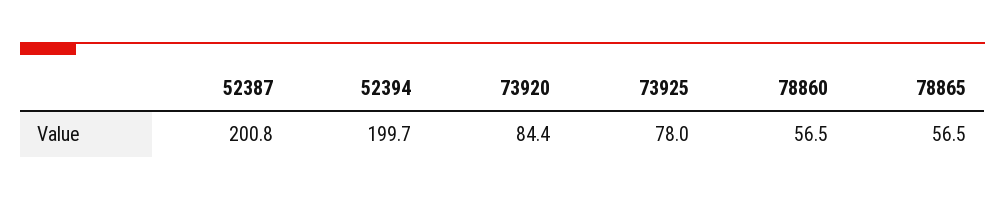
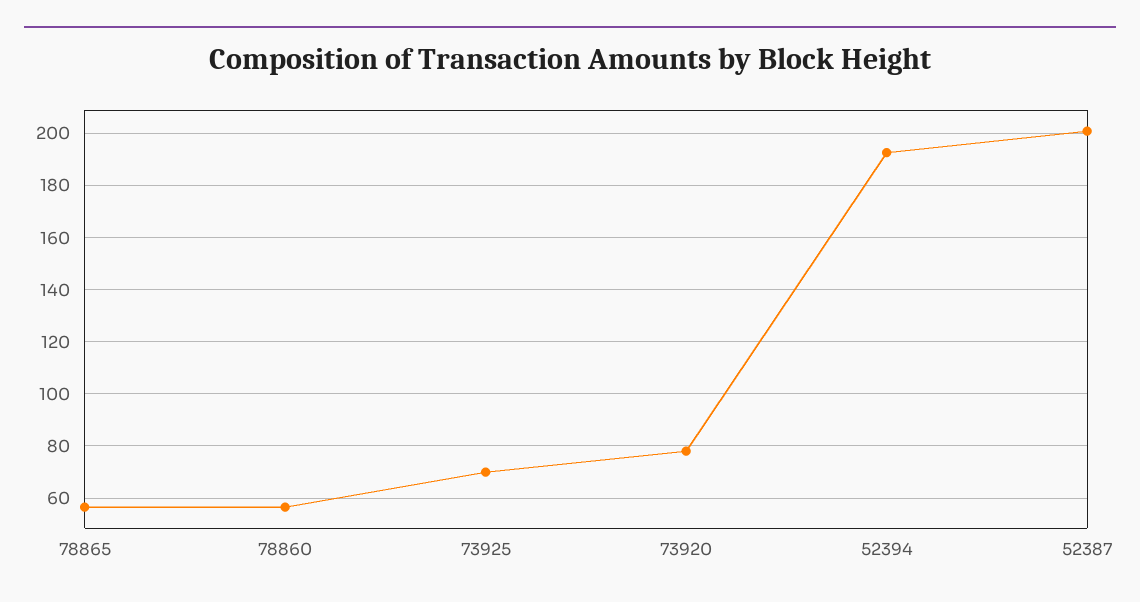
  {
    "52387": 200.8,
-   "52394": 199.7,
+   "52394": 192.5,
-   "73920": 84.4,
+   "73920": 77.5,
-   "73925": 78,
+   "73925": 70,
    "78860": 56.5,
    "78865": 56.5
  }

